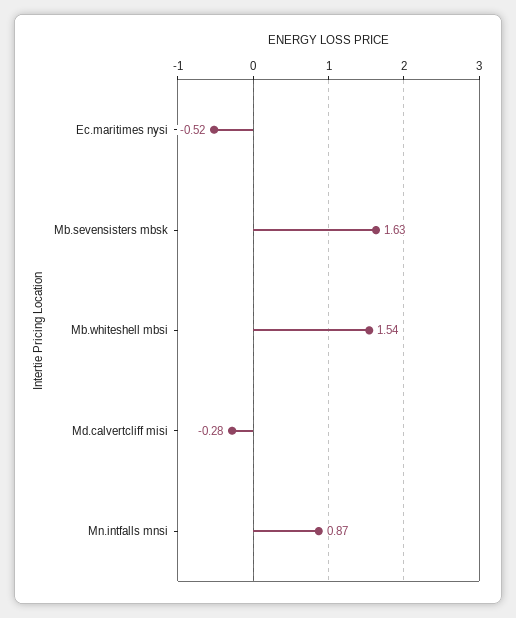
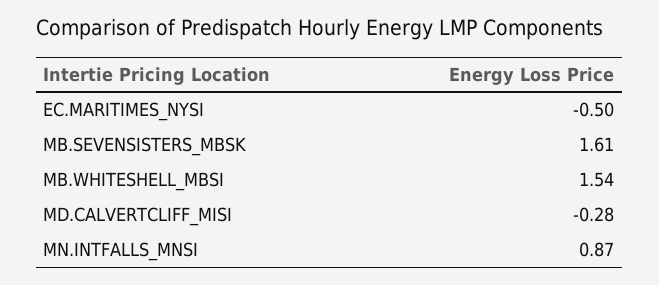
  {
-   "Ec.maritimes nysi": -0.52,
+   "Ec.maritimes nysi": -0.5,
-   "Mb.sevensisters mbsk": 1.63,
+   "Mb.sevensisters mbsk": 1.61,
    "Mb.whiteshell mbsi": 1.54,
    "Md.calvertcliff misi": -0.28,
    "Mn.intfalls mnsi": 0.87
  }

